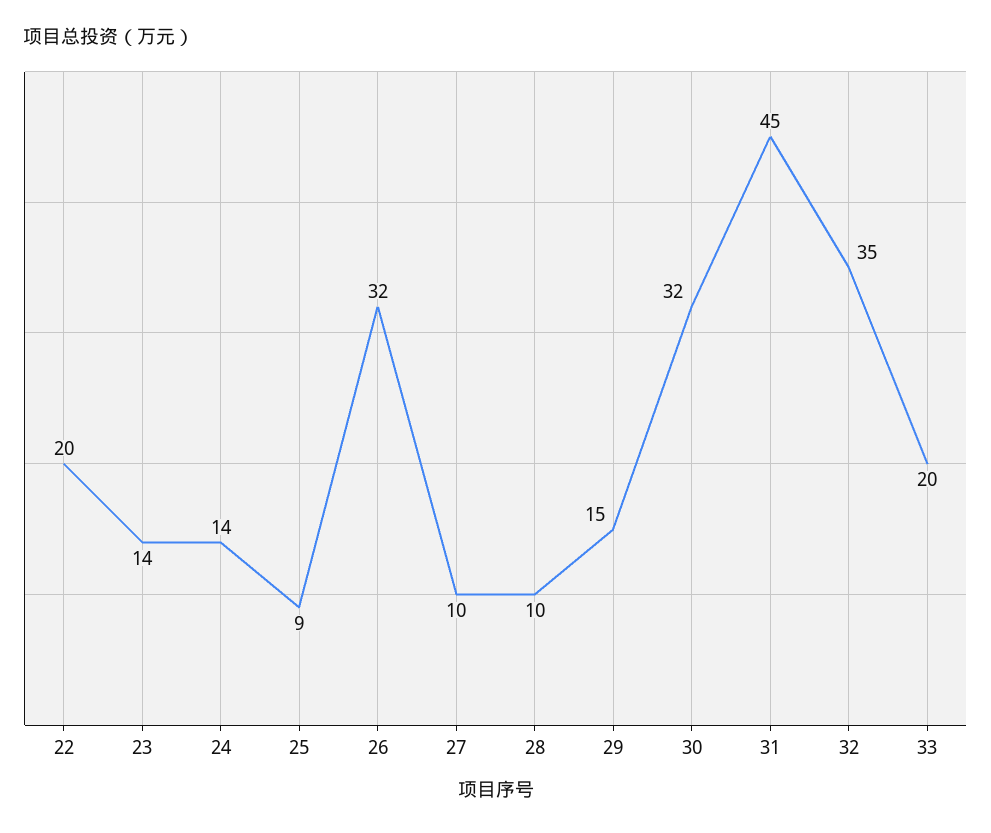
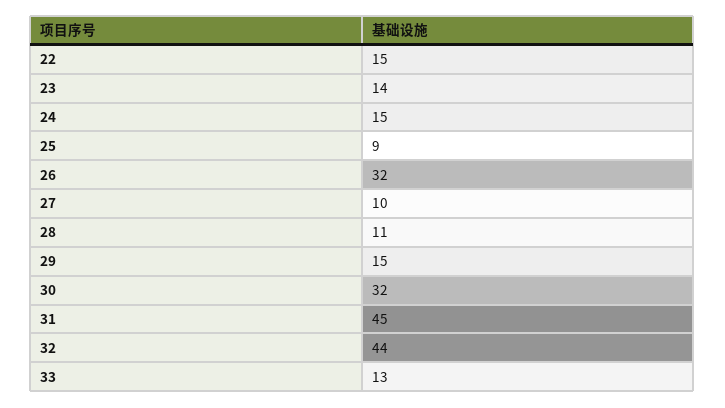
  {
-   "22": 20,
+   "22": 15,
    "23": 14,
-   "24": 14,
+   "24": 15,
    "25": 9,
    "26": 32,
    "27": 10,
-   "28": 10,
+   "28": 11,
    "29": 15,
    "30": 32,
    "31": 45,
-   "32": 35,
+   "32": 44,
-   "33": 20
+   "33": 13
  }

